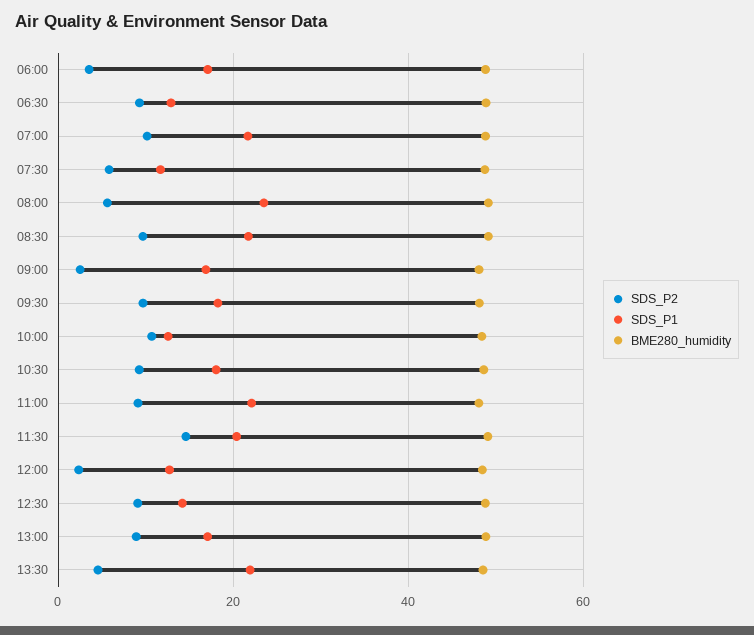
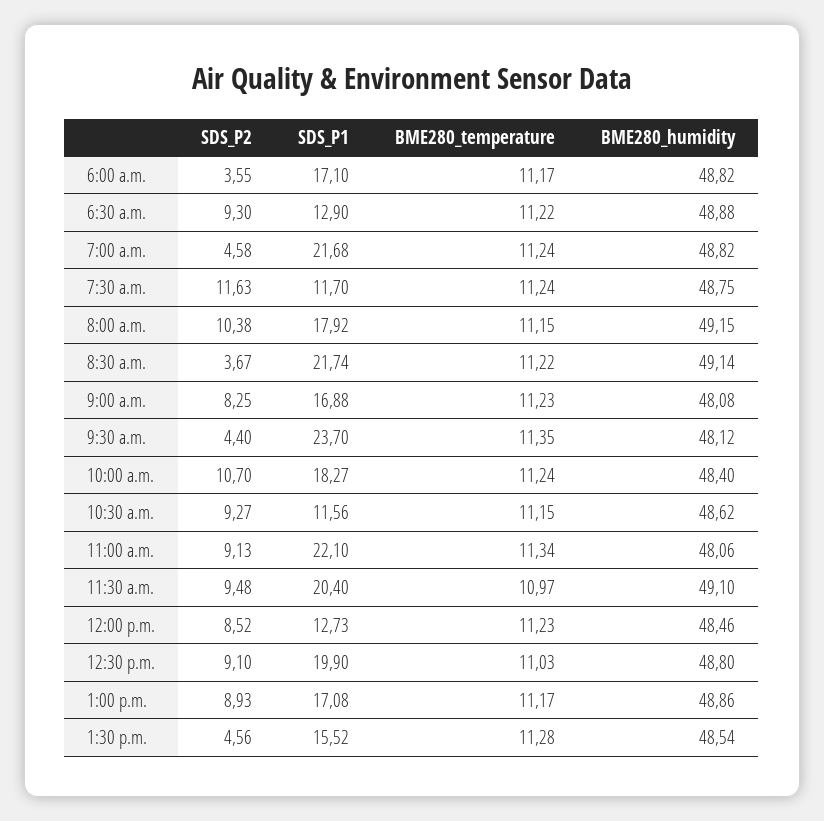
  {
    "SDS_P2": {
      "06:00": 3.55,
      "06:30": 9.3,
-     "07:00": 10,
+     "07:00": 4.58,
-     "07:30": 6,
+     "07:30": 11.63,
-     "08:00": 6,
+     "08:00": 10.38,
-     "08:30": 10,
+     "08:30": 3.67,
-     "09:00": 2,
+     "09:00": 8.25,
-     "09:30": 10,
+     "09:30": 4.4,
      "10:00": 10.7,
      "10:30": 9.27,
      "11:00": 9.13,
-     "11:30": 14,
+     "11:30": 9.48,
-     "12:00": 2,
+     "12:00": 8.52,
      "12:30": 9.1,
      "13:00": 8.93,
      "13:30": 4.56
    },
    "SDS_P1": {
      "06:00": 17.1,
      "06:30": 12.9,
      "07:00": 21.68,
      "07:30": 11.7,
-     "08:00": 24,
+     "08:00": 17.92,
      "08:30": 21.74,
      "09:00": 16.88,
-     "09:30": 18,
+     "09:30": 23.7,
-     "10:00": 12,
+     "10:00": 18.27,
-     "10:30": 18,
+     "10:30": 11.56,
      "11:00": 22.1,
      "11:30": 20.4,
      "12:00": 12.73,
-     "12:30": 14,
+     "12:30": 19.9,
      "13:00": 17.08,
-     "13:30": 22
+     "13:30": 15.52
    },
    "BME280_humidity": {
      "06:00": 48.82,
      "06:30": 48.88,
      "07:00": 48.82,
      "07:30": 48.75,
      "08:00": 49.15,
      "08:30": 49.14,
      "09:00": 48.08,
      "09:30": 48.12,
      "10:00": 48.4,
      "10:30": 48.62,
      "11:00": 48.06,
      "11:30": 49.1,
      "12:00": 48.46,
      "12:30": 48.8,
      "13:00": 48.86,
      "13:30": 48.54
-   }
+   },
+   "BME280_temperature": {
+     "06:00": 11.17,
+     "06:30": 11.22,
+     "07:00": 11.24,
+     "07:30": 11.24,
+     "08:00": 11.15,
+     "08:30": 11.22,
+     "09:00": 11.23,
+     "09:30": 11.35,
+     "10:00": 11.24,
+     "10:30": 11.15,
+     "11:00": 11.34,
+     "11:30": 10.97,
+     "12:00": 11.23,
+     "12:30": 11.03,
+     "13:00": 11.17,
+     "13:30": 11.28
+   }
  }

